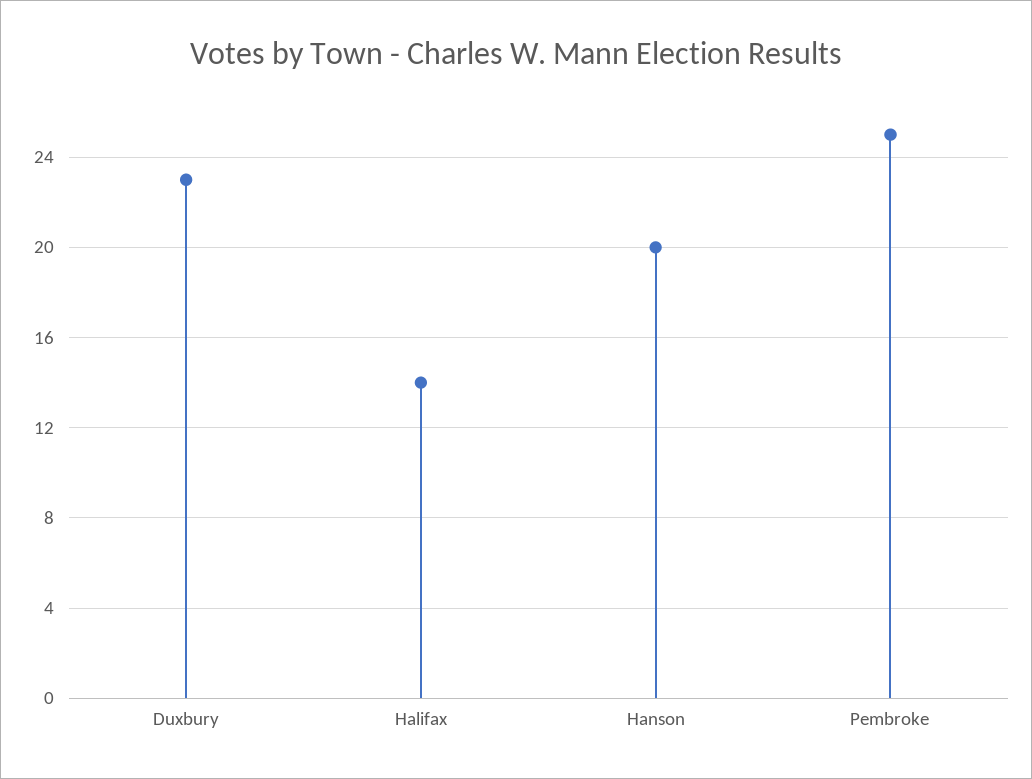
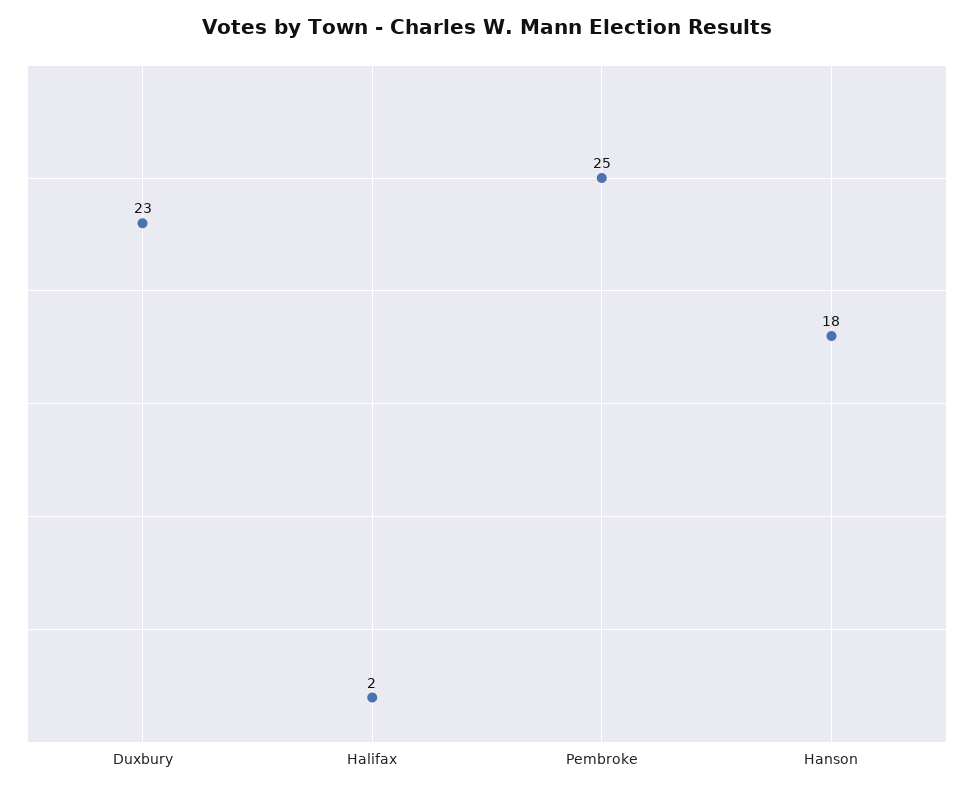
  {
    "Duxbury": 23,
-   "Halifax": 14,
+   "Halifax": 2,
-   "Hanson": 20,
+   "Hanson": 18,
    "Pembroke": 25
  }

